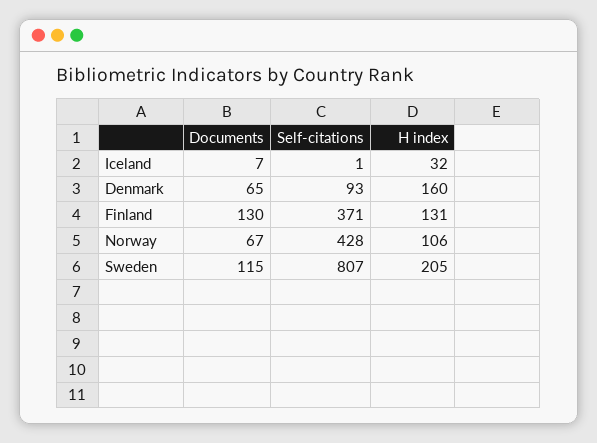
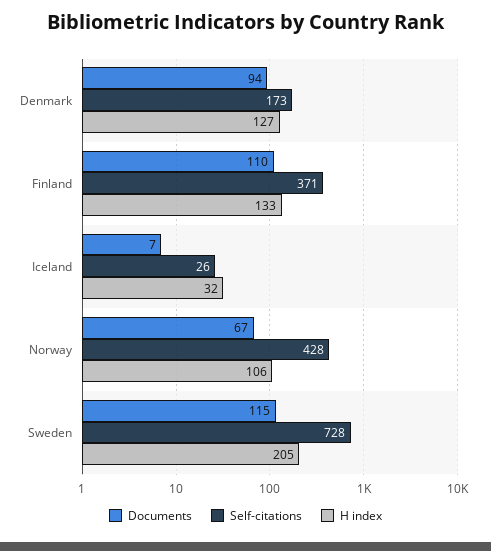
  {
    "Documents": {
      "Iceland": 7,
-     "Denmark": 65,
+     "Denmark": 94,
-     "Finland": 130,
+     "Finland": 110,
      "Norway": 67,
      "Sweden": 115
    },
    "Self-citations": {
-     "Iceland": 1,
+     "Iceland": 26,
-     "Denmark": 93,
+     "Denmark": 173,
      "Finland": 371,
      "Norway": 428,
-     "Sweden": 807
+     "Sweden": 728
    },
    "H index": {
      "Iceland": 32,
-     "Denmark": 160,
+     "Denmark": 127,
-     "Finland": 131,
+     "Finland": 133,
      "Norway": 106,
      "Sweden": 205
    }
  }

